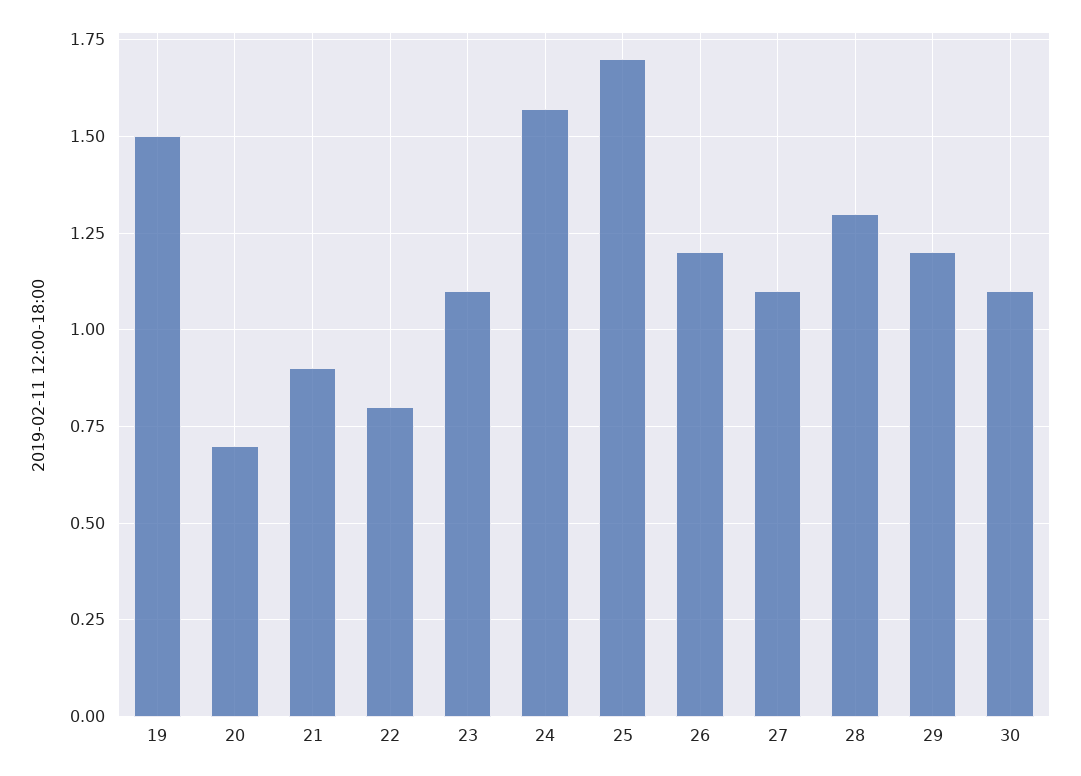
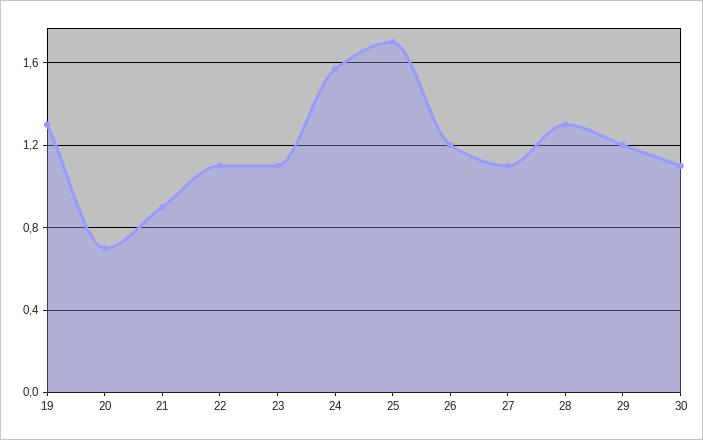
  {
-   "19": 1.5,
+   "19": 1.3,
    "20": 0.7,
    "21": 0.9,
-   "22": 0.8,
+   "22": 1.1,
    "23": 1.1,
    "24": 1.55,
    "25": 1.7,
    "26": 1.2,
    "27": 1.1,
    "28": 1.3,
    "29": 1.2,
    "30": 1.1
  }

